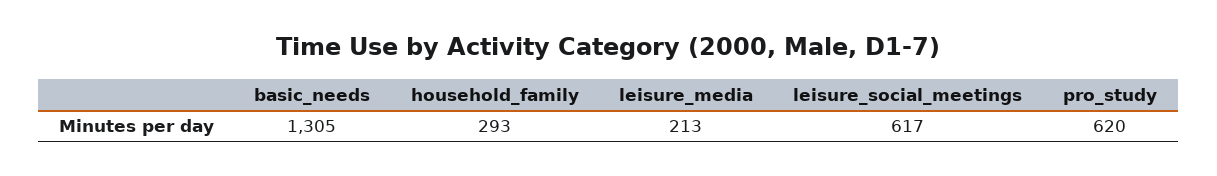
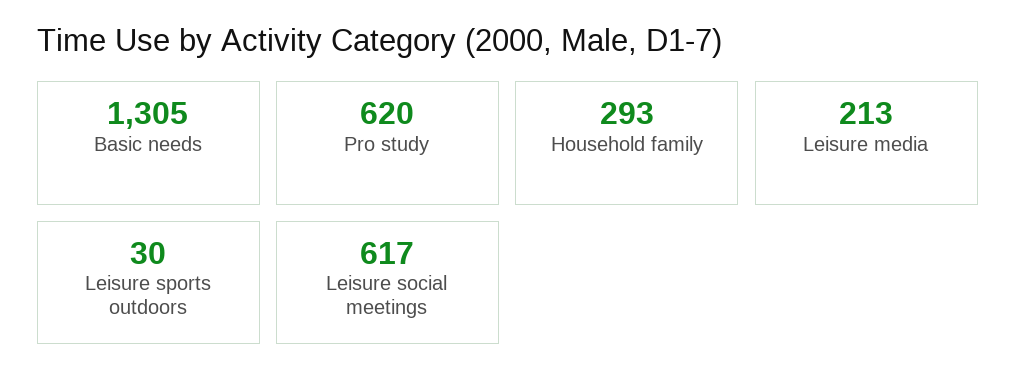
  {
    "basic_needs": 1305,
    "household_family": 293,
    "leisure_media": 213,
    "leisure_social_meetings": 617,
-   "pro_study": 620
+   "pro_study": 620,
+   "Leisure sports outdoors": 30
  }

